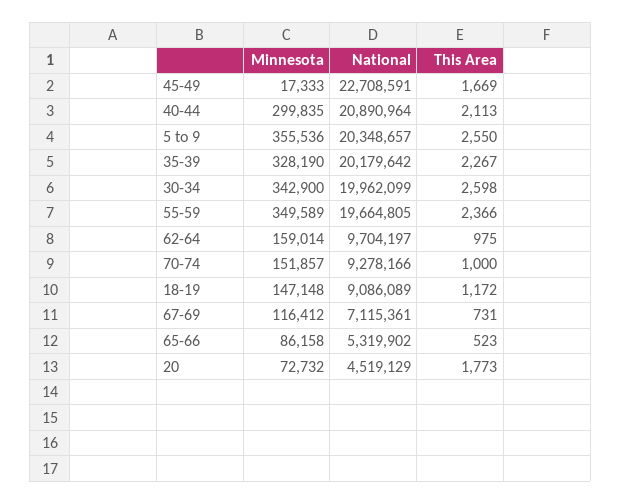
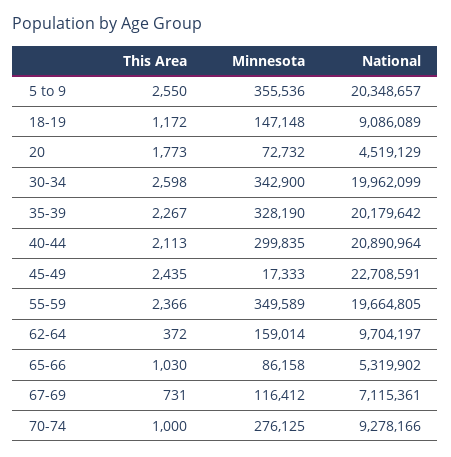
  {
    "Minnesota": {
      "45-49": 17333,
      "40-44": 299835,
      "5 to 9": 355536,
      "35-39": 328190,
      "30-34": 342900,
      "55-59": 349589,
      "62-64": 159014,
-     "70-74": 151857,
+     "70-74": 276125,
      "18-19": 147148,
      "67-69": 116412,
      "65-66": 86158,
      "20": 72732
    },
    "National": {
      "45-49": 22708591,
      "40-44": 20890964,
      "5 to 9": 20348657,
      "35-39": 20179642,
      "30-34": 19962099,
      "55-59": 19664805,
      "62-64": 9704197,
      "70-74": 9278166,
      "18-19": 9086089,
      "67-69": 7115361,
      "65-66": 5319902,
      "20": 4519129
    },
    "This Area": {
-     "45-49": 1669,
+     "45-49": 2435,
      "40-44": 2113,
      "5 to 9": 2550,
      "35-39": 2267,
      "30-34": 2598,
      "55-59": 2366,
-     "62-64": 975,
+     "62-64": 372,
      "70-74": 1000,
      "18-19": 1172,
      "67-69": 731,
-     "65-66": 523,
+     "65-66": 1030,
      "20": 1773
    }
  }

